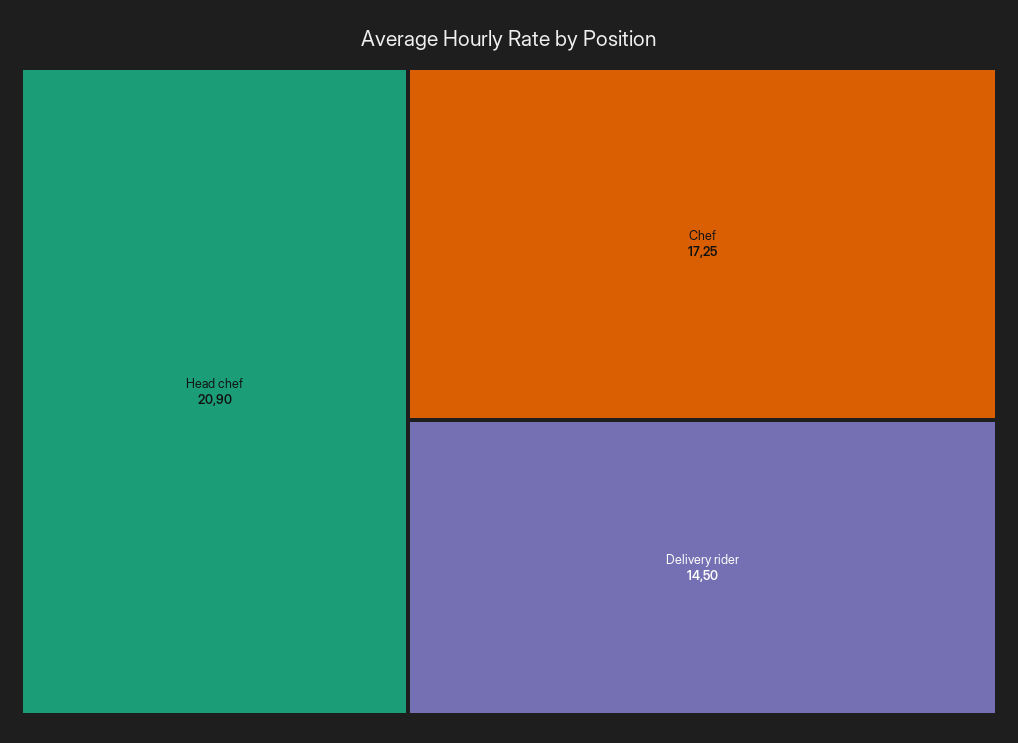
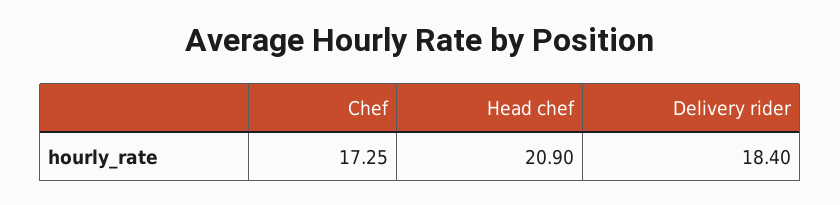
  {
    "Head chef": 20.9,
    "Chef": 17.25,
-   "Delivery rider": 14.5
+   "Delivery rider": 18.4
  }

